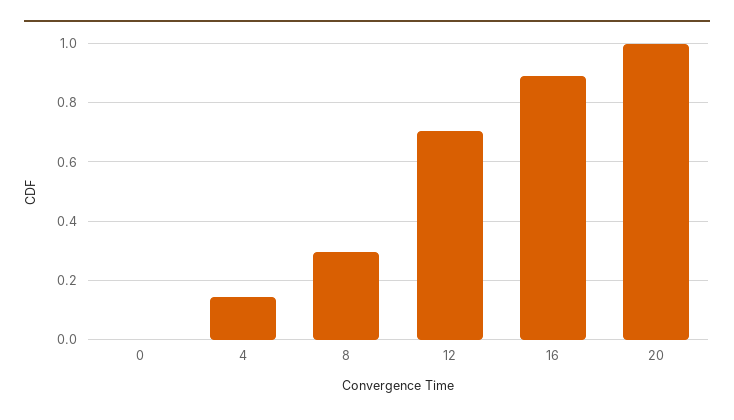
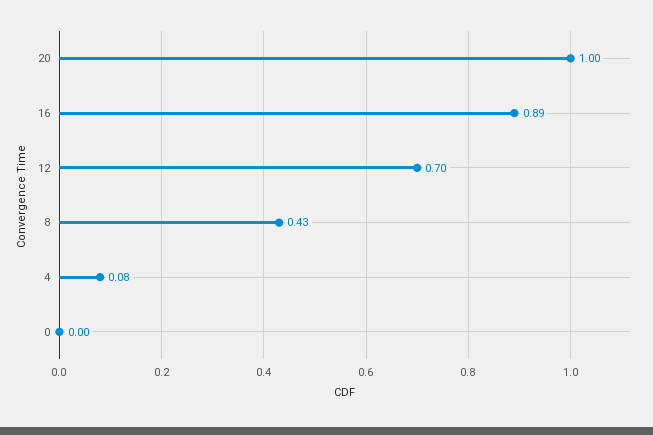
  {
    "0": 0,
-   "4": 0.15,
+   "4": 0.08,
-   "8": 0.3,
+   "8": 0.43,
    "12": 0.7,
    "16": 0.89,
    "20": 1
  }

